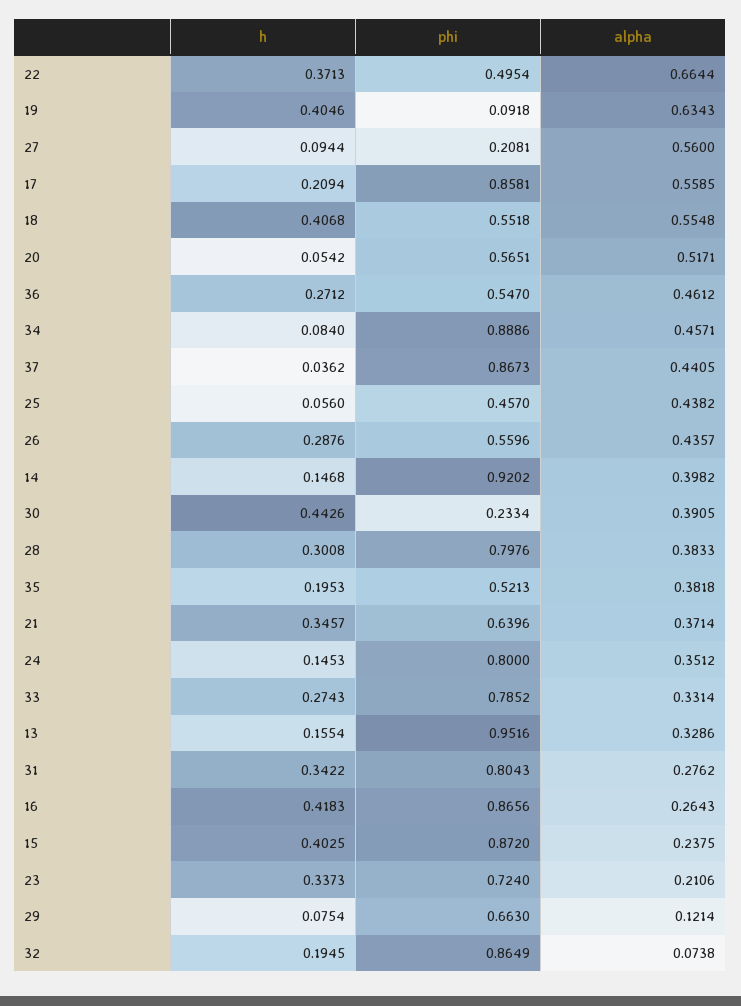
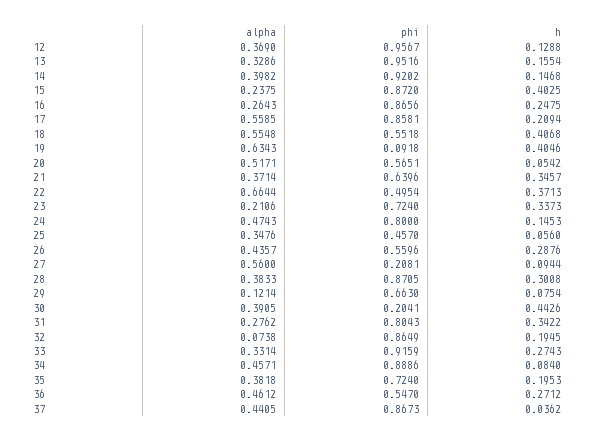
  {
    "h": {
      "22": 0.3713,
      "19": 0.4046,
      "27": 0.0944,
      "17": 0.2094,
      "18": 0.4068,
      "20": 0.0542,
      "36": 0.2712,
      "34": 0.084,
      "37": 0.0362,
      "25": 0.056,
      "26": 0.2876,
      "14": 0.1468,
      "30": 0.4426,
      "28": 0.3008,
      "35": 0.1953,
      "21": 0.3457,
      "24": 0.1453,
      "33": 0.2743,
      "13": 0.1554,
      "31": 0.3422,
-     "16": 0.4183,
+     "16": 0.2475,
      "15": 0.4025,
      "23": 0.3373,
      "29": 0.0754,
-     "32": 0.1945
+     "32": 0.1945,
+     "12": 0.1288
    },
    "phi": {
      "22": 0.4954,
      "19": 0.0918,
      "27": 0.2081,
      "17": 0.8581,
      "18": 0.5518,
      "20": 0.5651,
      "36": 0.547,
      "34": 0.8886,
      "37": 0.8673,
      "25": 0.457,
      "26": 0.5596,
      "14": 0.9202,
-     "30": 0.2334,
+     "30": 0.2041,
-     "28": 0.7976,
+     "28": 0.8705,
-     "35": 0.5213,
+     "35": 0.724,
      "21": 0.6396,
      "24": 0.8,
-     "33": 0.7852,
+     "33": 0.9159,
      "13": 0.9516,
      "31": 0.8043,
      "16": 0.8656,
      "15": 0.872,
      "23": 0.724,
      "29": 0.663,
-     "32": 0.8649
+     "32": 0.8649,
+     "12": 0.9567
    },
    "alpha": {
      "22": 0.6644,
      "19": 0.6343,
      "27": 0.56,
      "17": 0.5585,
      "18": 0.5548,
      "20": 0.5171,
      "36": 0.4612,
      "34": 0.4571,
      "37": 0.4405,
-     "25": 0.4382,
+     "25": 0.3476,
      "26": 0.4357,
      "14": 0.3982,
      "30": 0.3905,
      "28": 0.3833,
      "35": 0.3818,
      "21": 0.3714,
-     "24": 0.3512,
+     "24": 0.4743,
      "33": 0.3314,
      "13": 0.3286,
      "31": 0.2762,
      "16": 0.2643,
      "15": 0.2375,
      "23": 0.2106,
      "29": 0.1214,
-     "32": 0.0738
+     "32": 0.0738,
+     "12": 0.369
    }
  }

